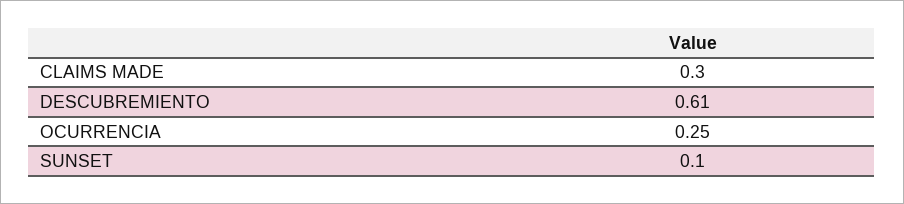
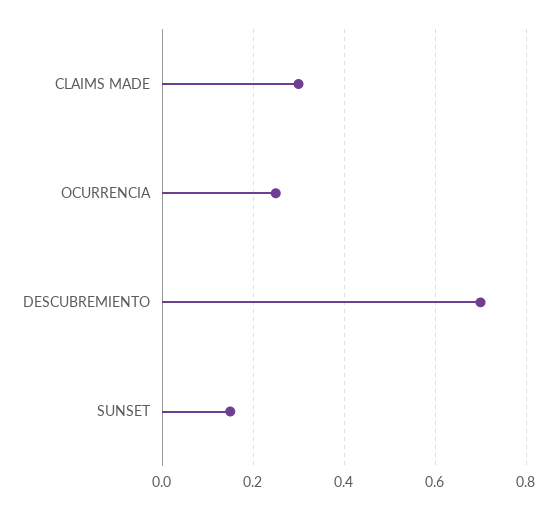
  {
    "CLAIMS MADE": 0.3,
-   "DESCUBREMIENTO": 0.61,
+   "DESCUBREMIENTO": 0.7,
    "OCURRENCIA": 0.25,
-   "SUNSET": 0.1
+   "SUNSET": 0.15
  }

